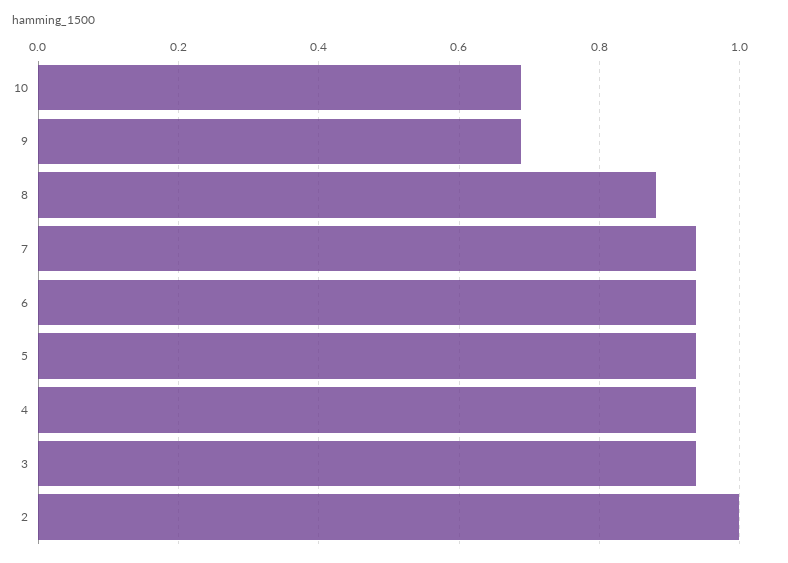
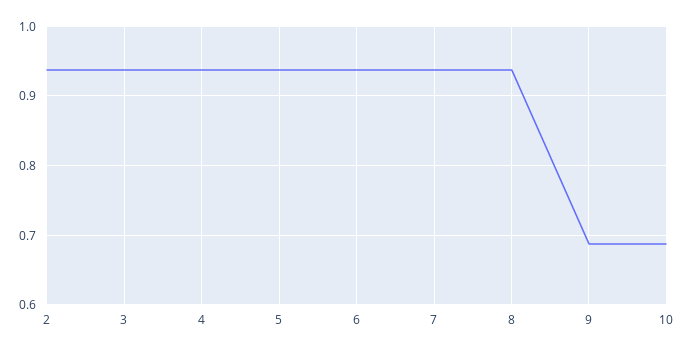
  {
    "10": 0.69,
    "9": 0.69,
-   "8": 0.88,
+   "8": 0.94,
    "7": 0.94,
    "6": 0.94,
    "5": 0.94,
    "4": 0.94,
    "3": 0.94,
-   "2": 1
+   "2": 0.94
  }

